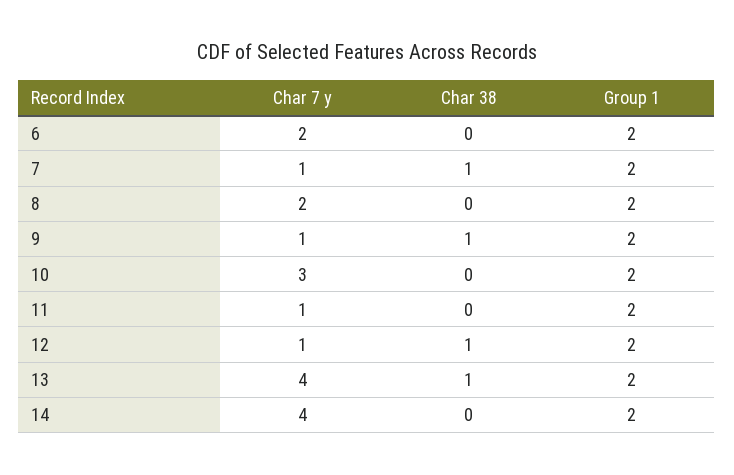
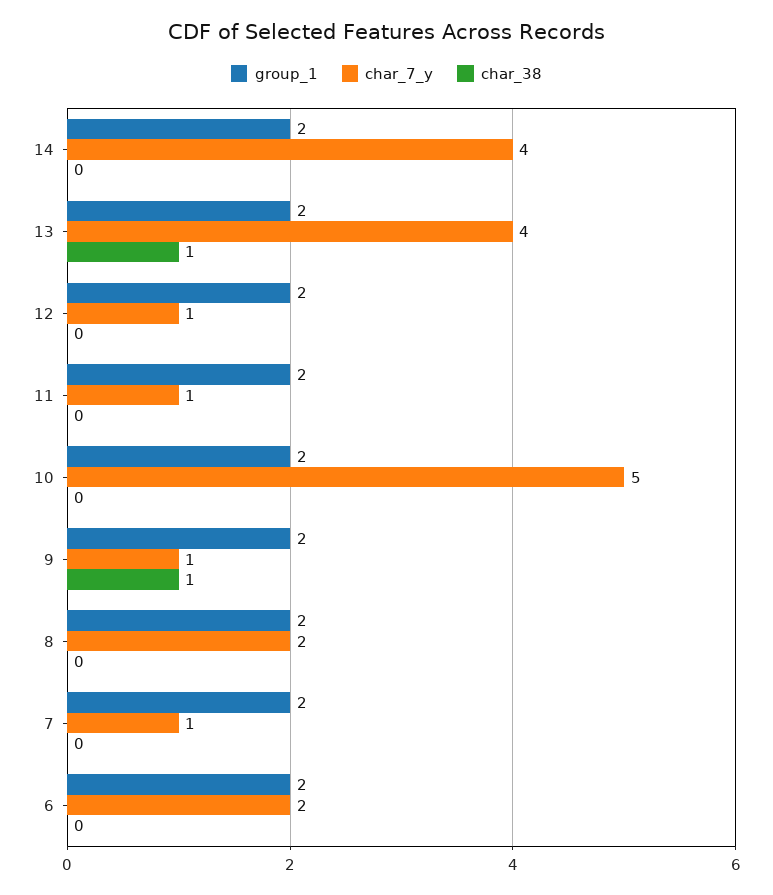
  {
    "Char 7 y": {
      "6": 2,
      "7": 1,
      "8": 2,
      "9": 1,
-     "10": 3,
+     "10": 5,
      "11": 1,
      "12": 1,
      "13": 4,
      "14": 4
    },
    "Char 38": {
      "6": 0,
-     "7": 1,
+     "7": 0,
      "8": 0,
      "9": 1,
      "10": 0,
      "11": 0,
-     "12": 1,
+     "12": 0,
      "13": 1,
      "14": 0
    },
    "Group 1": {
      "6": 2,
      "7": 2,
      "8": 2,
      "9": 2,
      "10": 2,
      "11": 2,
      "12": 2,
      "13": 2,
      "14": 2
    }
  }

